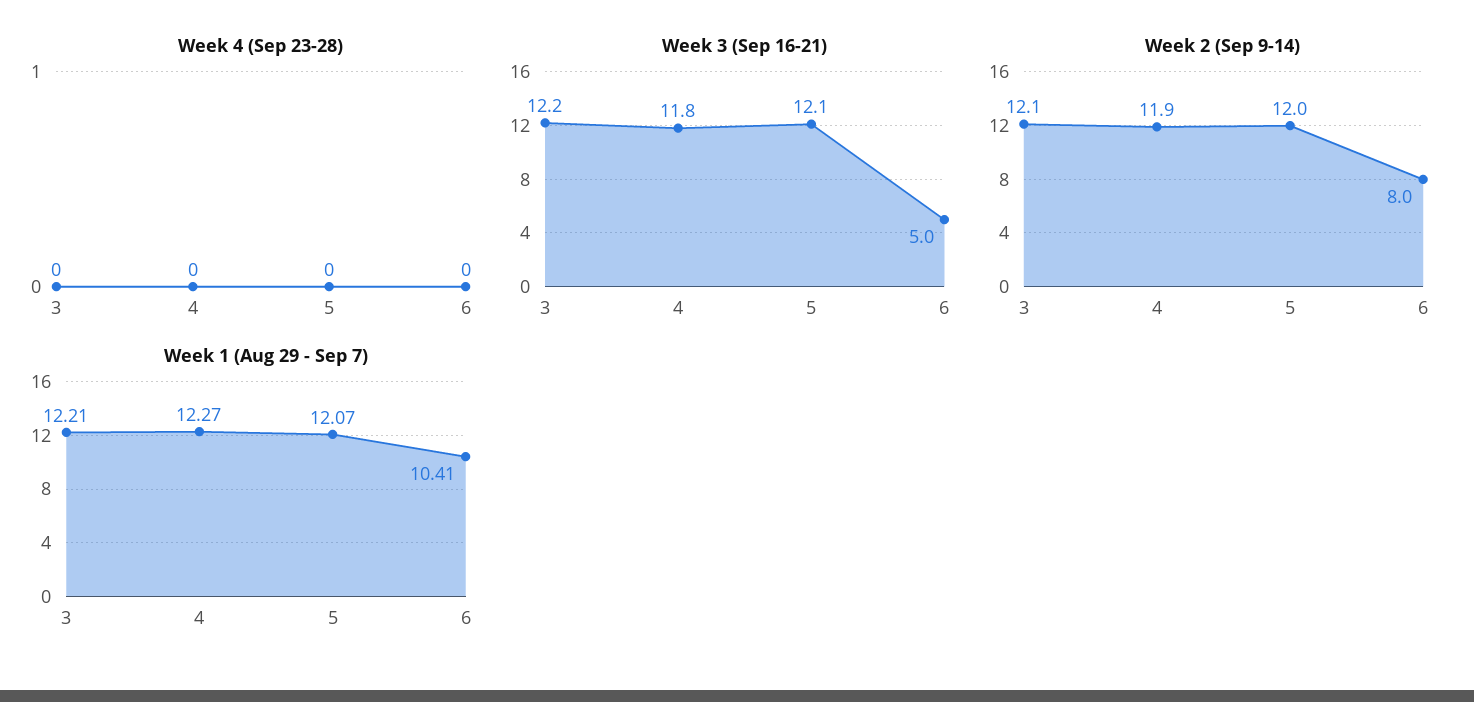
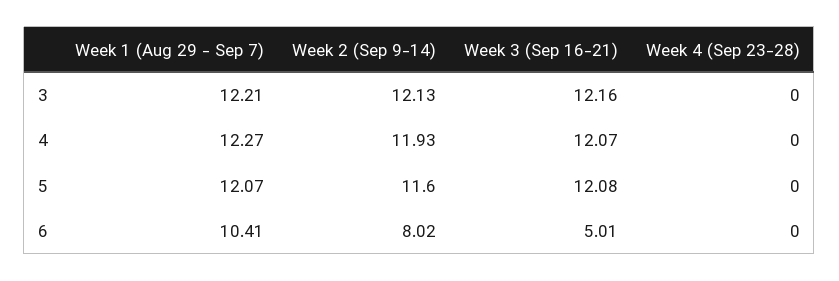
  {
    "Week 4 (Sep 23-28)": {
      "3": 0,
      "4": 0,
      "5": 0,
      "6": 0
    },
    "Week 3 (Sep 16-21)": {
      "3": 12.16,
-     "4": 11.8,
+     "4": 12.07,
      "5": 12.08,
      "6": 5.01
    },
    "Week 2 (Sep 9-14)": {
      "3": 12.13,
      "4": 11.93,
-     "5": 12,
+     "5": 11.6,
      "6": 8.02
    },
    "Week 1 (Aug 29 - Sep 7)": {
      "3": 12.21,
      "4": 12.27,
      "5": 12.07,
      "6": 10.41
    }
  }

